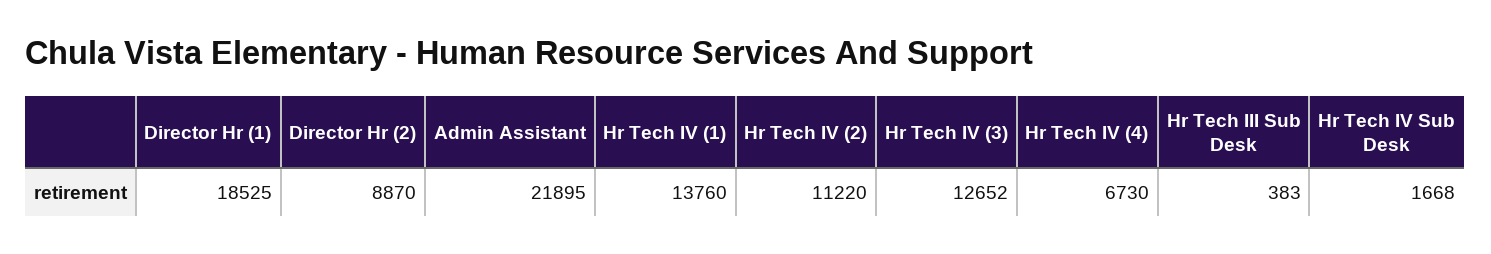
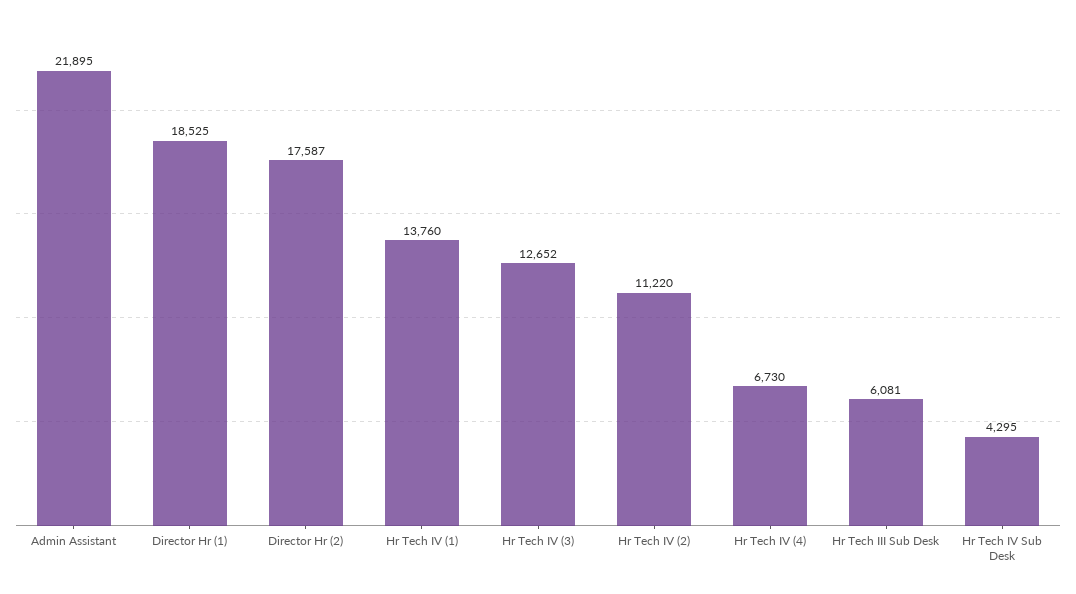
  {
    "Director Hr (1)": 18525,
-   "Director Hr (2)": 8870,
+   "Director Hr (2)": 17587,
    "Admin Assistant": 21895,
    "Hr Tech IV (1)": 13760,
    "Hr Tech IV (2)": 11220,
    "Hr Tech IV (3)": 12652,
    "Hr Tech IV (4)": 6730,
-   "Hr Tech III Sub Desk": 383,
+   "Hr Tech III Sub Desk": 6081,
-   "Hr Tech IV Sub Desk": 1668
+   "Hr Tech IV Sub Desk": 4295
  }

